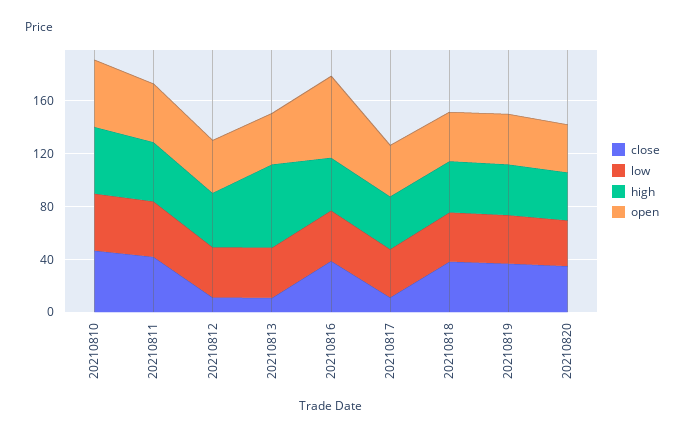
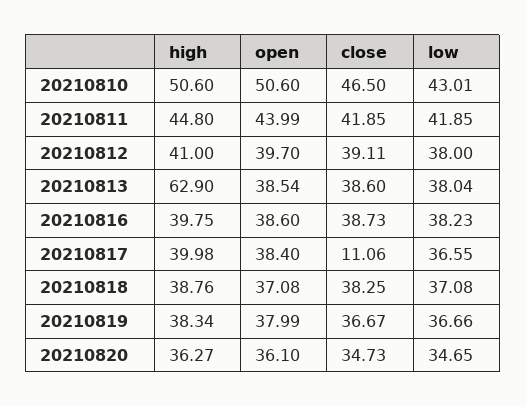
  {
    "close": {
      "20210810": 46.5,
      "20210811": 41.85,
-     "20210812": 10,
+     "20210812": 39.11,
-     "20210813": 10,
+     "20210813": 38.6,
      "20210816": 38.73,
      "20210817": 11.06,
      "20210818": 38.25,
      "20210819": 36.67,
      "20210820": 34.73
    },
    "low": {
      "20210810": 43.01,
      "20210811": 41.85,
      "20210812": 38,
      "20210813": 38.04,
      "20210816": 38.23,
      "20210817": 36.55,
      "20210818": 37.08,
      "20210819": 36.66,
      "20210820": 34.65
    },
    "high": {
      "20210810": 50.6,
      "20210811": 44.8,
      "20210812": 41,
      "20210813": 62.9,
      "20210816": 39.75,
      "20210817": 39.98,
      "20210818": 38.76,
      "20210819": 38.34,
      "20210820": 36.27
    },
    "open": {
      "20210810": 50.6,
      "20210811": 43.99,
      "20210812": 39.7,
      "20210813": 38.54,
-     "20210816": 60,
+     "20210816": 38.6,
      "20210817": 38.4,
      "20210818": 37.08,
      "20210819": 37.99,
      "20210820": 36.1
    }
  }

